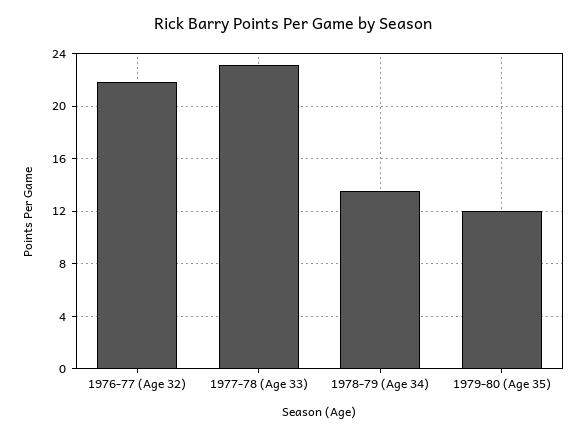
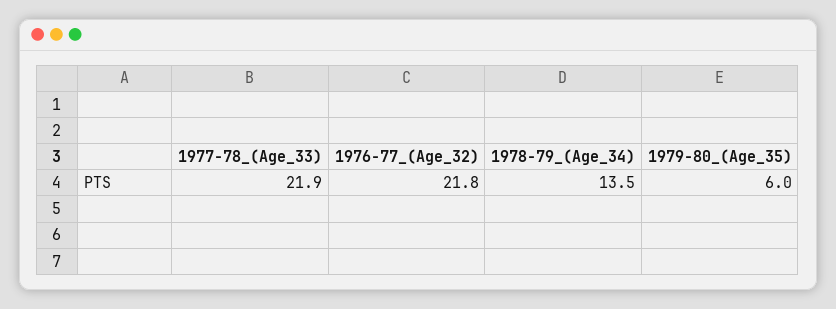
  {
    "1976-77 (Age 32)": 21.8,
-   "1977-78 (Age 33)": 23,
+   "1977-78 (Age 33)": 21.9,
    "1978-79 (Age 34)": 13.5,
-   "1979-80 (Age 35)": 12
+   "1979-80 (Age 35)": 6
  }

